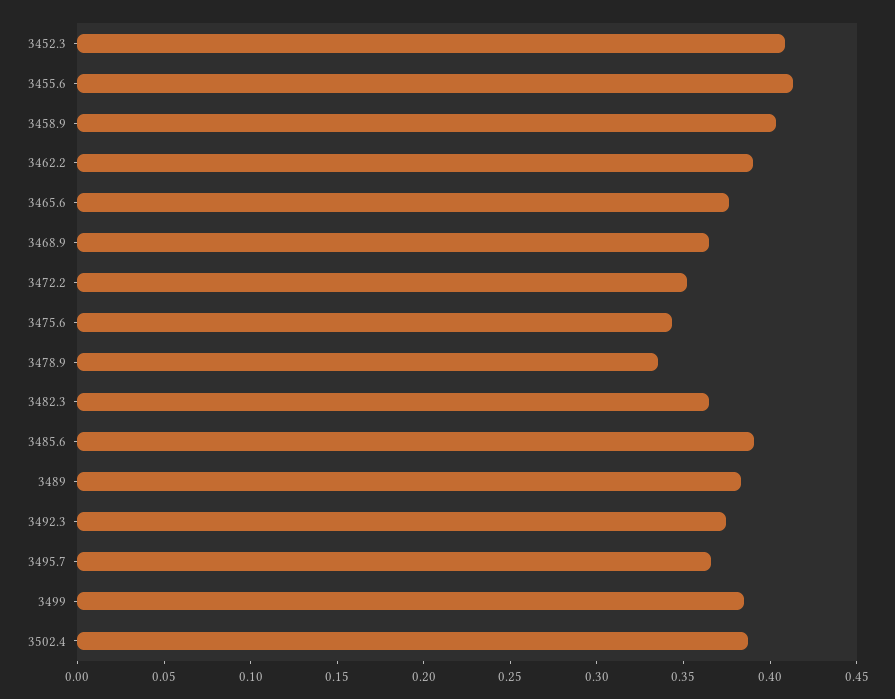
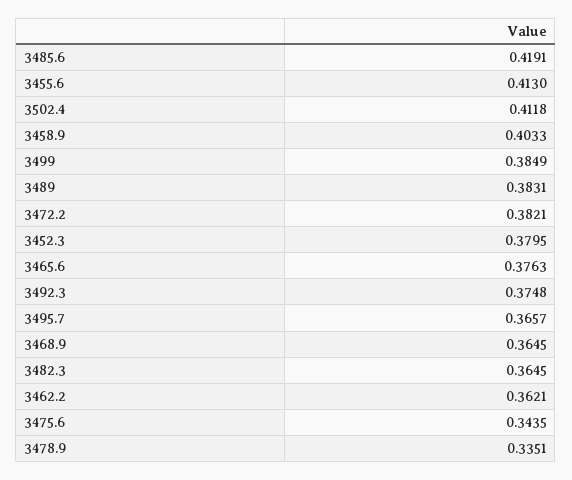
  {
-   "3452.3": 0.41,
+   "3452.3": 0.3795,
    "3455.6": 0.413,
    "3458.9": 0.4033,
-   "3462.2": 0.39,
+   "3462.2": 0.3621,
    "3465.6": 0.3763,
    "3468.9": 0.3645,
-   "3472.2": 0.35,
+   "3472.2": 0.3821,
    "3475.6": 0.3435,
    "3478.9": 0.3351,
    "3482.3": 0.3645,
-   "3485.6": 0.39,
+   "3485.6": 0.4191,
    "3489": 0.3831,
    "3492.3": 0.3748,
    "3495.7": 0.3657,
    "3499": 0.3849,
-   "3502.4": 0.39
+   "3502.4": 0.4118
  }

